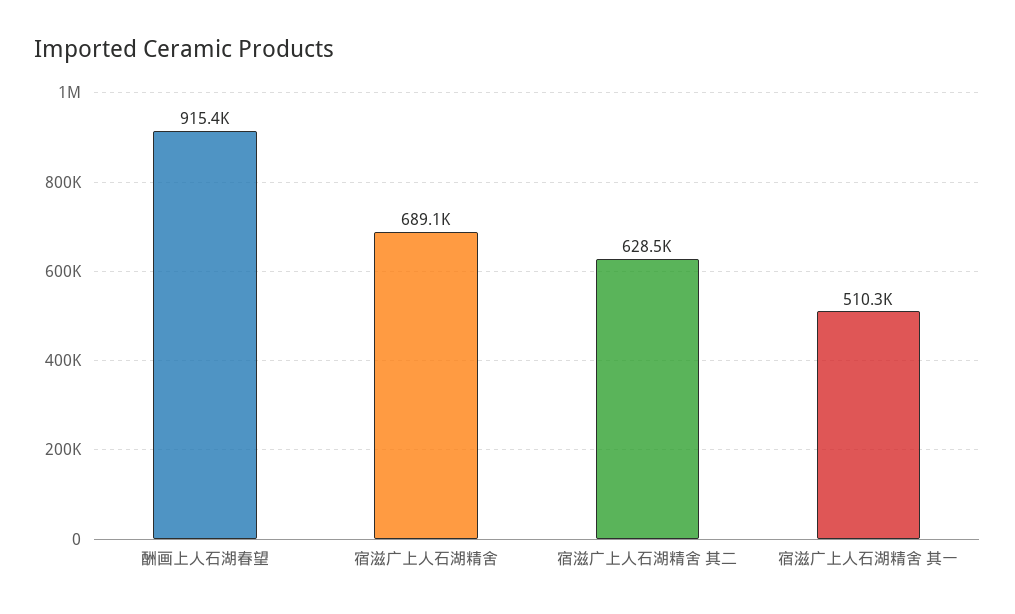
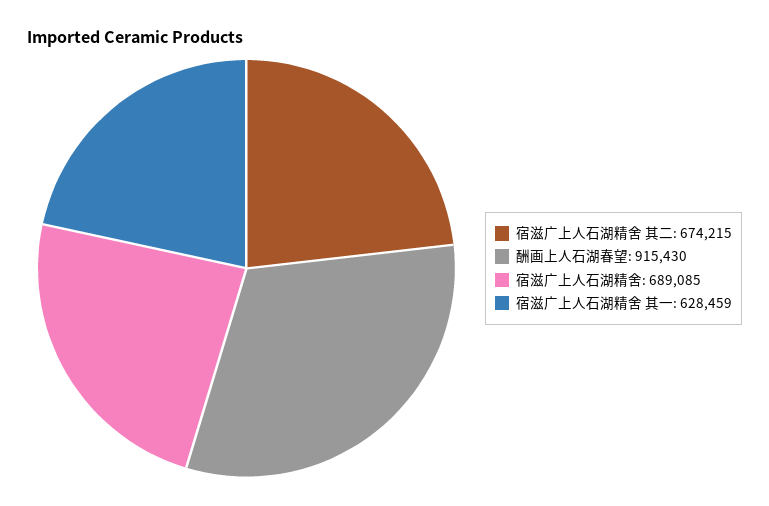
  {
    "酬画上人石湖春望": 915430,
    "宿滋广上人石湖精舍": 689085,
-   "宿滋广上人石湖精舍 其二": 628500,
+   "宿滋广上人石湖精舍 其二": 674215,
-   "宿滋广上人石湖精舍 其一": 510300
+   "宿滋广上人石湖精舍 其一": 628459
  }

